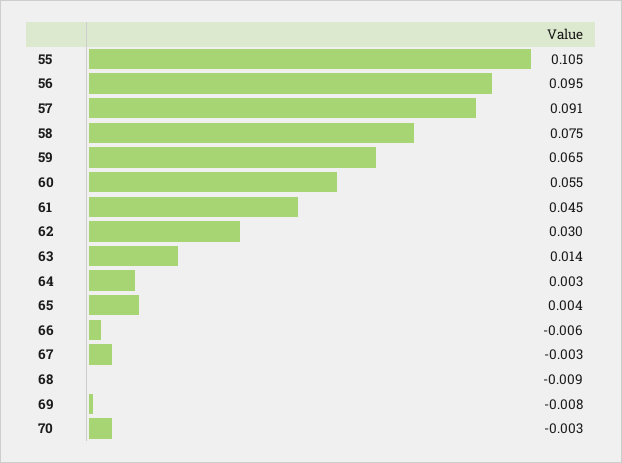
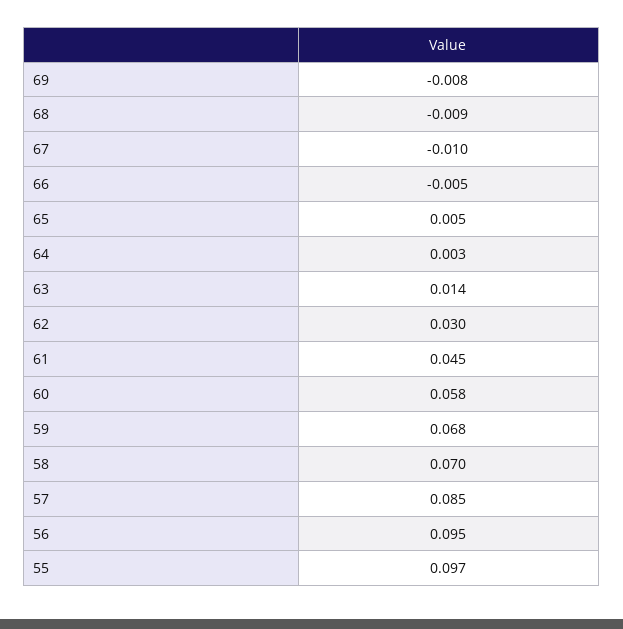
  {
-   "55": 0.105,
+   "55": 0.097,
    "56": 0.095,
-   "57": 0.091,
+   "57": 0.085,
-   "58": 0.075,
+   "58": 0.07,
-   "59": 0.065,
+   "59": 0.068,
-   "60": 0.055,
+   "60": 0.058,
    "61": 0.045,
    "62": 0.03,
    "63": 0.014,
    "64": 0.003,
-   "65": 0.004,
+   "65": 0.005,
-   "66": -0.006,
+   "66": -0.005,
-   "67": -0.003,
+   "67": -0.01,
    "68": -0.009,
-   "69": -0.008,
+   "69": -0.008
-   "70": -0.003
  }

